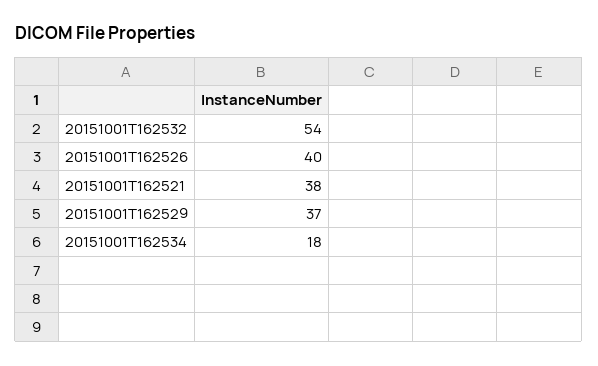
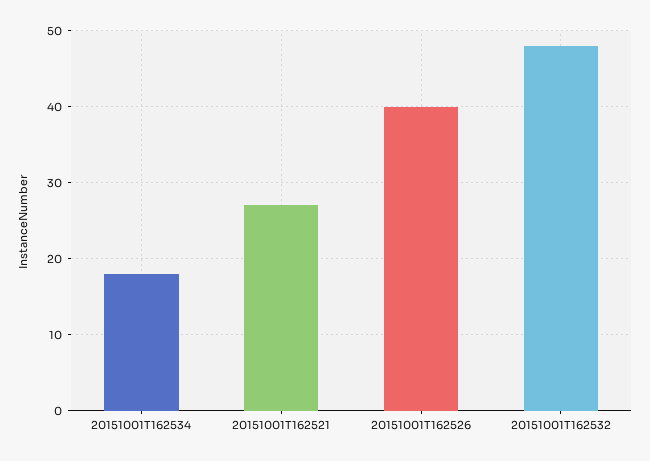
  {
-   "20151001T162532": 54,
+   "20151001T162532": 48,
    "20151001T162526": 40,
-   "20151001T162521": 38,
+   "20151001T162521": 27,
-   "20151001T162529": 37,
    "20151001T162534": 18
  }

